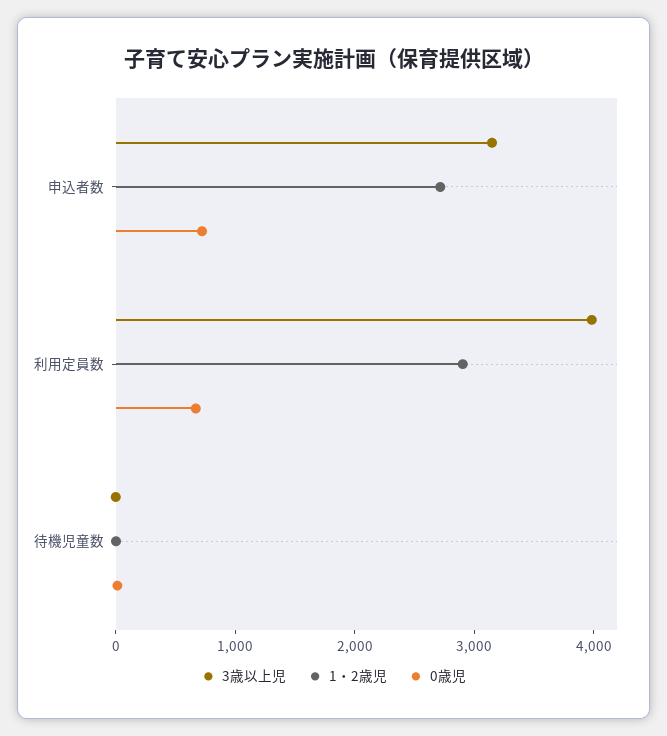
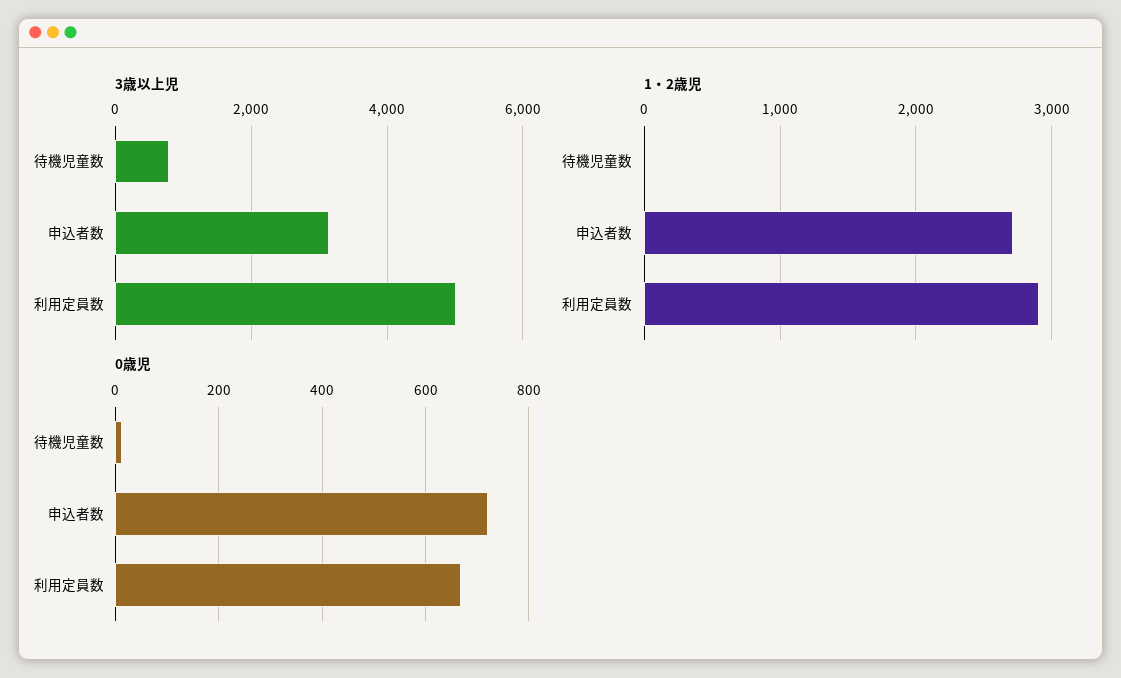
  {
    "3歳以上児": {
      "申込者数": 3200,
-     "利用定員数": 4000,
+     "利用定員数": 5000,
-     "待機児童数": 0
+     "待機児童数": 800
    },
    "1・2歳児": {
      "申込者数": 2700,
      "利用定員数": 2900,
      "待機児童数": 0
    },
    "0歳児": {
      "申込者数": 720,
      "利用定員数": 660,
      "待機児童数": 20
    }
  }

